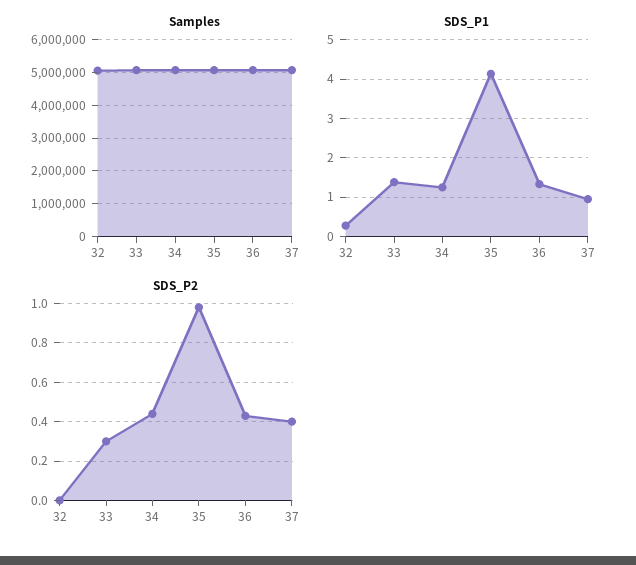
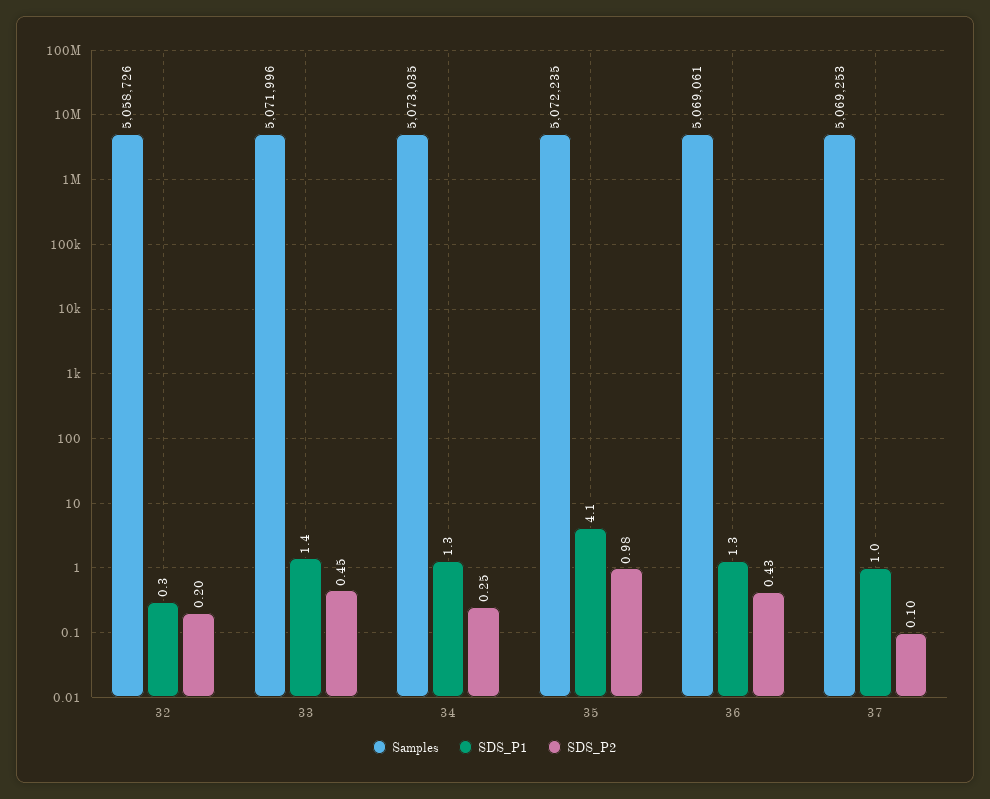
  {
    "Samples": {
      "32": 5058726,
      "33": 5071996,
      "34": 5073035,
      "35": 5072235,
      "36": 5069061,
      "37": 5069253
    },
    "SDS_P1": {
      "32": 0.3,
      "33": 1.4,
      "34": 1.3,
      "35": 4.1,
      "36": 1.3,
      "37": 1
    },
    "SDS_P2": {
-     "32": 0,
+     "32": 0.2,
-     "33": 0.3,
+     "33": 0.45,
-     "34": 0.45,
+     "34": 0.25,
      "35": 0.98,
      "36": 0.43,
-     "37": 0.4
+     "37": 0.1
    }
  }

